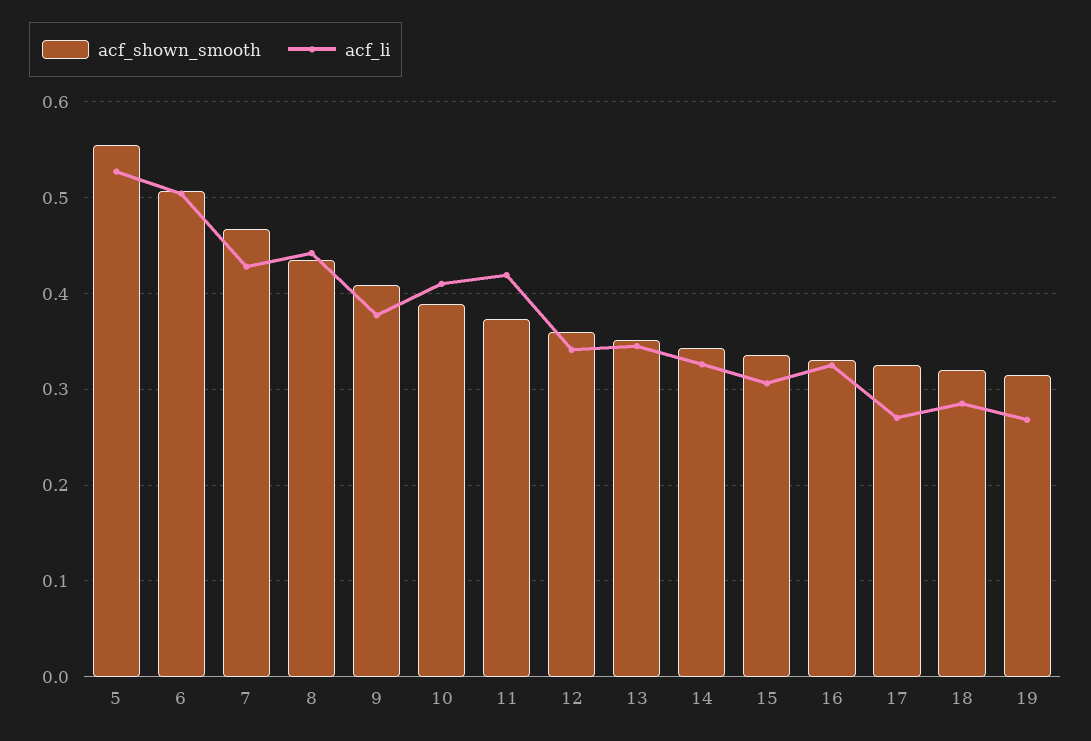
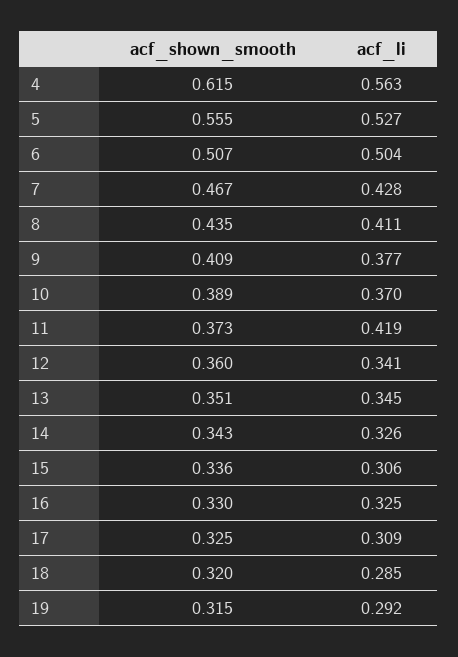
  {
    "acf_shown_smooth": {
      "5": 0.555,
      "6": 0.507,
      "7": 0.467,
      "8": 0.435,
      "9": 0.409,
      "10": 0.389,
      "11": 0.373,
      "12": 0.36,
      "13": 0.351,
      "14": 0.343,
      "15": 0.336,
      "16": 0.33,
      "17": 0.325,
      "18": 0.32,
-     "19": 0.315
+     "19": 0.315,
+     "4": 0.615
    },
    "acf_li": {
      "5": 0.527,
      "6": 0.504,
      "7": 0.428,
-     "8": 0.44,
+     "8": 0.411,
      "9": 0.377,
-     "10": 0.41,
+     "10": 0.37,
      "11": 0.419,
      "12": 0.341,
      "13": 0.345,
      "14": 0.326,
      "15": 0.306,
      "16": 0.325,
-     "17": 0.27,
+     "17": 0.309,
      "18": 0.285,
-     "19": 0.27
+     "19": 0.292,
+     "4": 0.563
    }
  }

